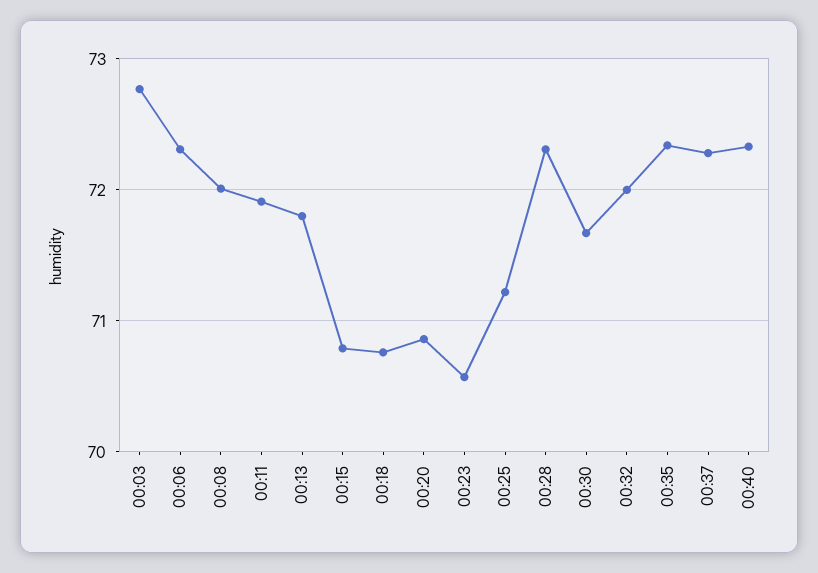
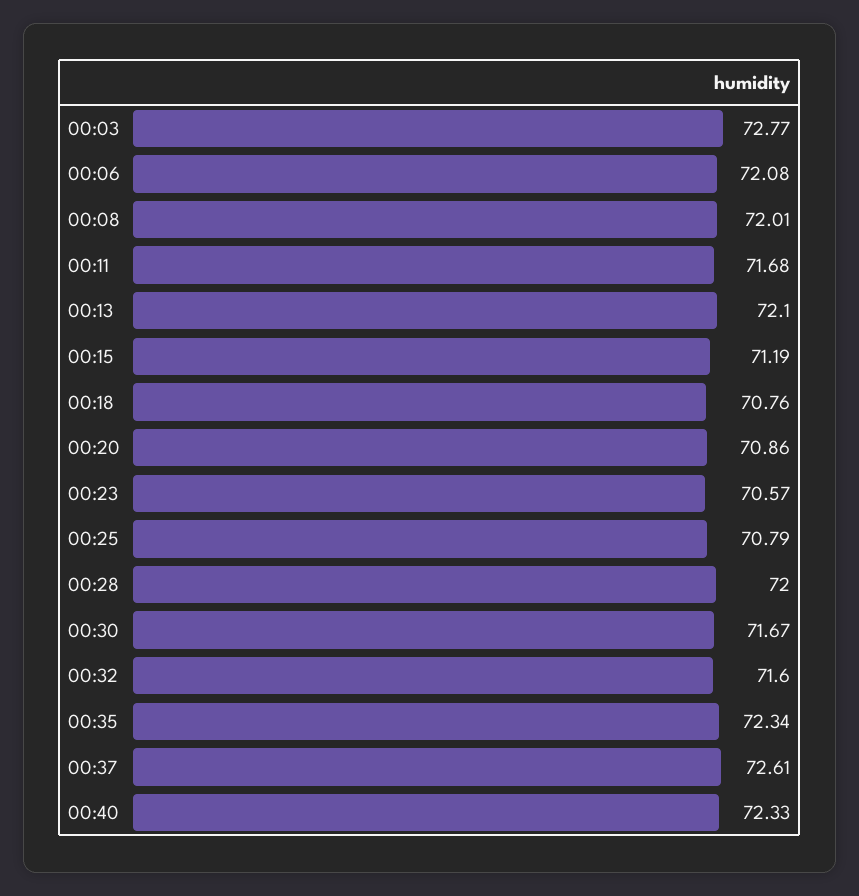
  {
    "00:03": 72.77,
-   "00:06": 72.3,
+   "00:06": 72.08,
    "00:08": 72.01,
-   "00:11": 71.9,
+   "00:11": 71.68,
-   "00:13": 71.8,
+   "00:13": 72.1,
-   "00:15": 70.8,
+   "00:15": 71.19,
    "00:18": 70.76,
    "00:20": 70.86,
    "00:23": 70.57,
-   "00:25": 71.2,
+   "00:25": 70.79,
-   "00:28": 72.3,
+   "00:28": 72,
    "00:30": 71.67,
-   "00:32": 72,
+   "00:32": 71.6,
    "00:35": 72.34,
-   "00:37": 72.3,
+   "00:37": 72.61,
    "00:40": 72.33
  }

